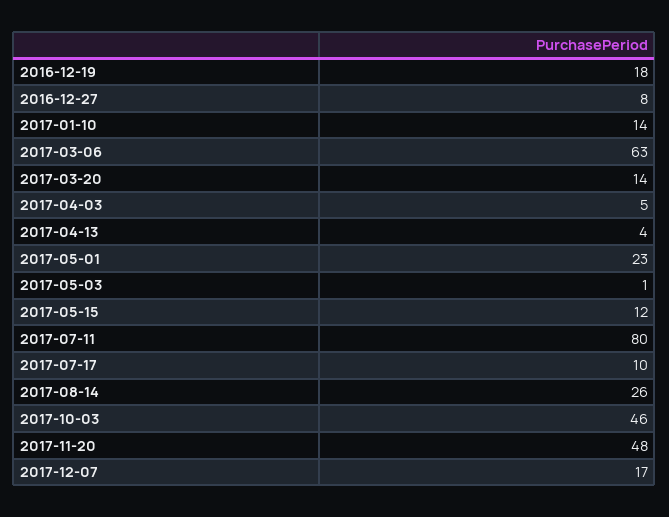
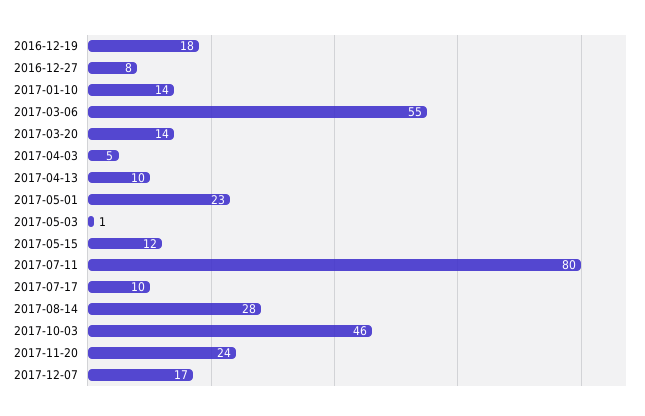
  {
    "2016-12-19": 18,
    "2016-12-27": 8,
    "2017-01-10": 14,
-   "2017-03-06": 63,
+   "2017-03-06": 55,
    "2017-03-20": 14,
    "2017-04-03": 5,
-   "2017-04-13": 4,
+   "2017-04-13": 10,
    "2017-05-01": 23,
    "2017-05-03": 1,
    "2017-05-15": 12,
    "2017-07-11": 80,
    "2017-07-17": 10,
-   "2017-08-14": 26,
+   "2017-08-14": 28,
    "2017-10-03": 46,
-   "2017-11-20": 48,
+   "2017-11-20": 24,
    "2017-12-07": 17
  }

